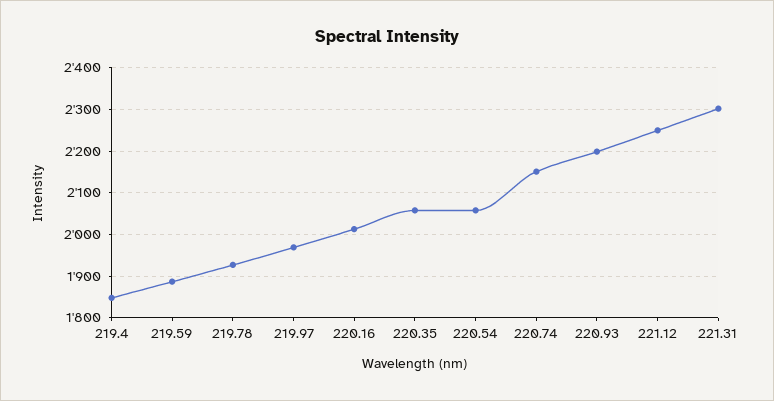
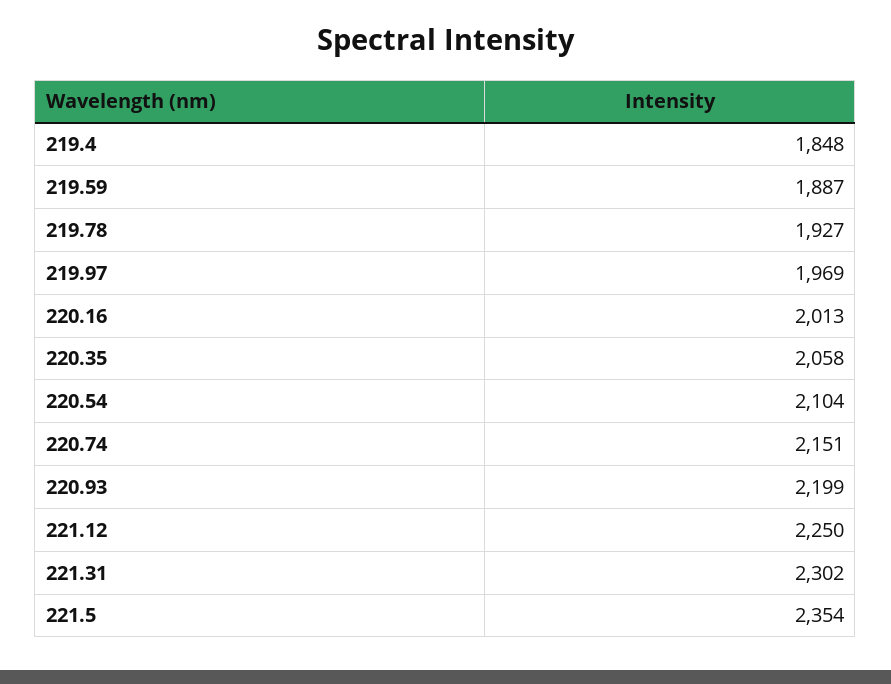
  {
    "219.4": 1848,
    "219.59": 1887,
    "219.78": 1927,
    "219.97": 1969,
    "220.16": 2013,
    "220.35": 2058,
-   "220.54": 2060,
+   "220.54": 2104,
    "220.74": 2151,
    "220.93": 2199,
    "221.12": 2250,
-   "221.31": 2302
+   "221.31": 2302,
+   "221.5": 2354
  }

